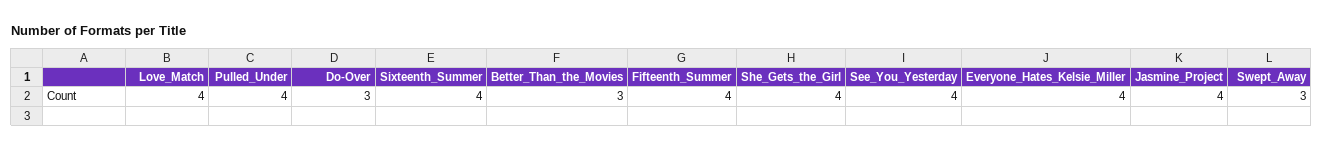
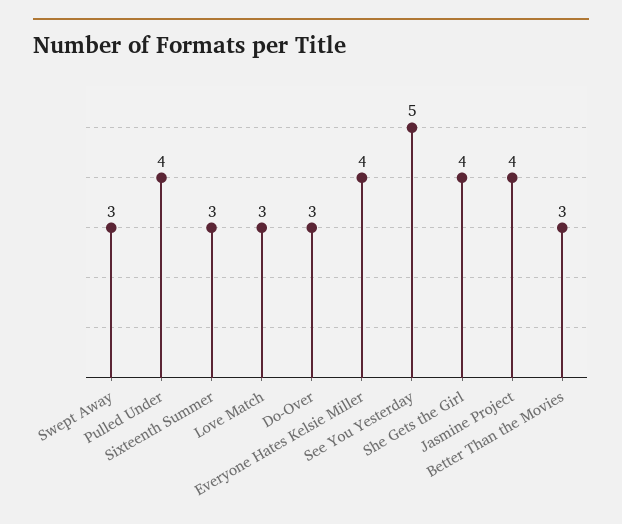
  {
-   "Love_Match": 4,
+   "Love_Match": 3,
    "Pulled_Under": 4,
    "Do-Over": 3,
-   "Sixteenth_Summer": 4,
+   "Sixteenth_Summer": 3,
    "Better_Than_the_Movies": 3,
-   "Fifteenth_Summer": 4,
    "She_Gets_the_Girl": 4,
-   "See_You_Yesterday": 4,
+   "See_You_Yesterday": 5,
    "Everyone_Hates_Kelsie_Miller": 4,
    "Jasmine_Project": 4,
    "Swept_Away": 3
  }

